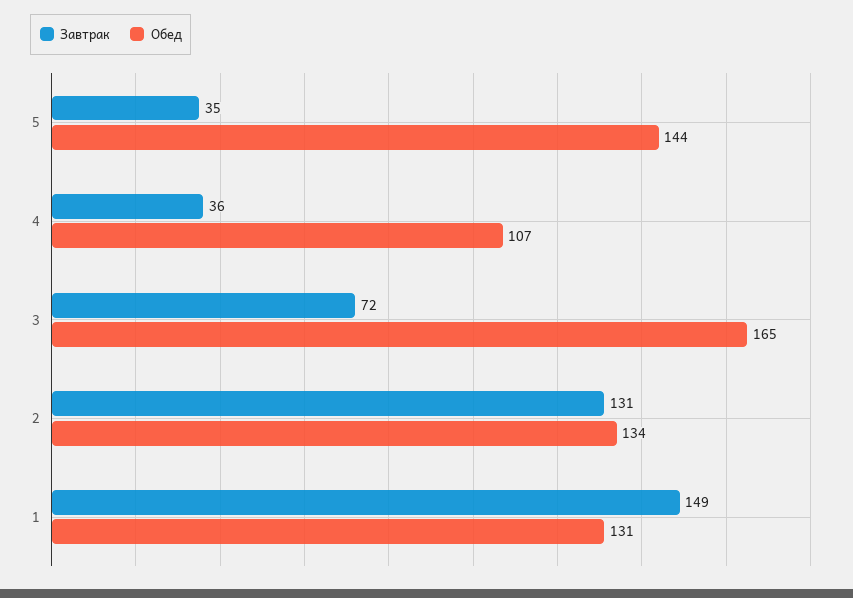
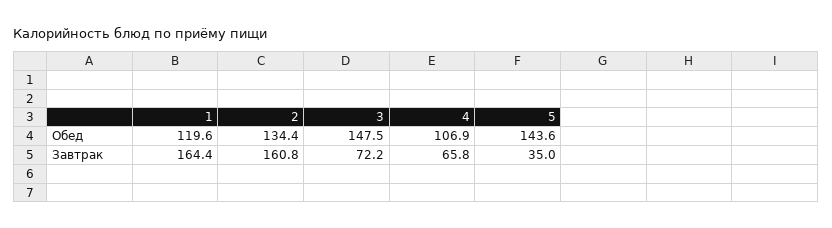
  {
    "Завтрак": {
      "5": 35,
-     "4": 36,
+     "4": 65.8,
      "3": 72.2,
-     "2": 131,
+     "2": 160.8,
-     "1": 149
+     "1": 164.4
    },
    "Обед": {
      "5": 143.6,
      "4": 106.9,
-     "3": 165,
+     "3": 147.5,
      "2": 134.4,
-     "1": 131
+     "1": 119.6
    }
  }

